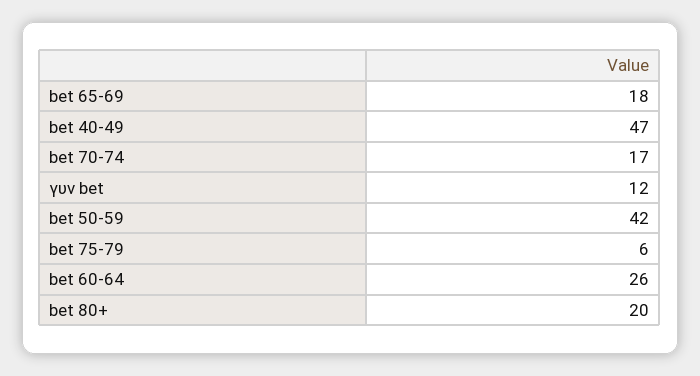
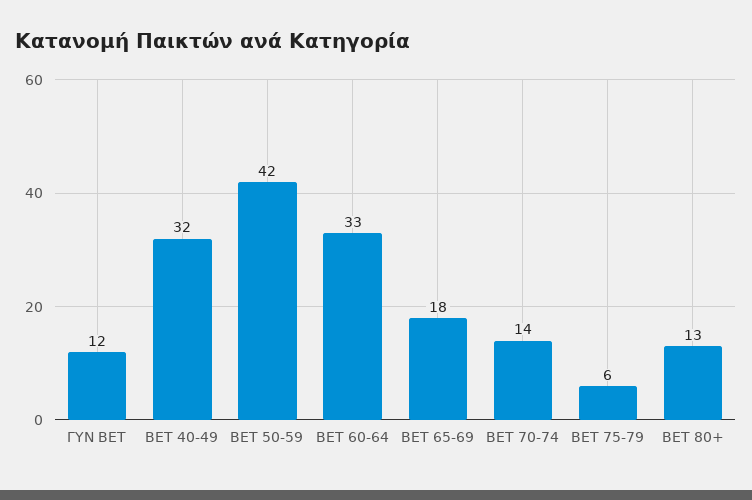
  {
    "bet 65-69": 18,
-   "bet 40-49": 47,
+   "bet 40-49": 32,
-   "bet 70-74": 17,
+   "bet 70-74": 14,
    "γυν bet": 12,
    "bet 50-59": 42,
    "bet 75-79": 6,
-   "bet 60-64": 26,
+   "bet 60-64": 33,
-   "bet 80+": 20
+   "bet 80+": 13
  }

